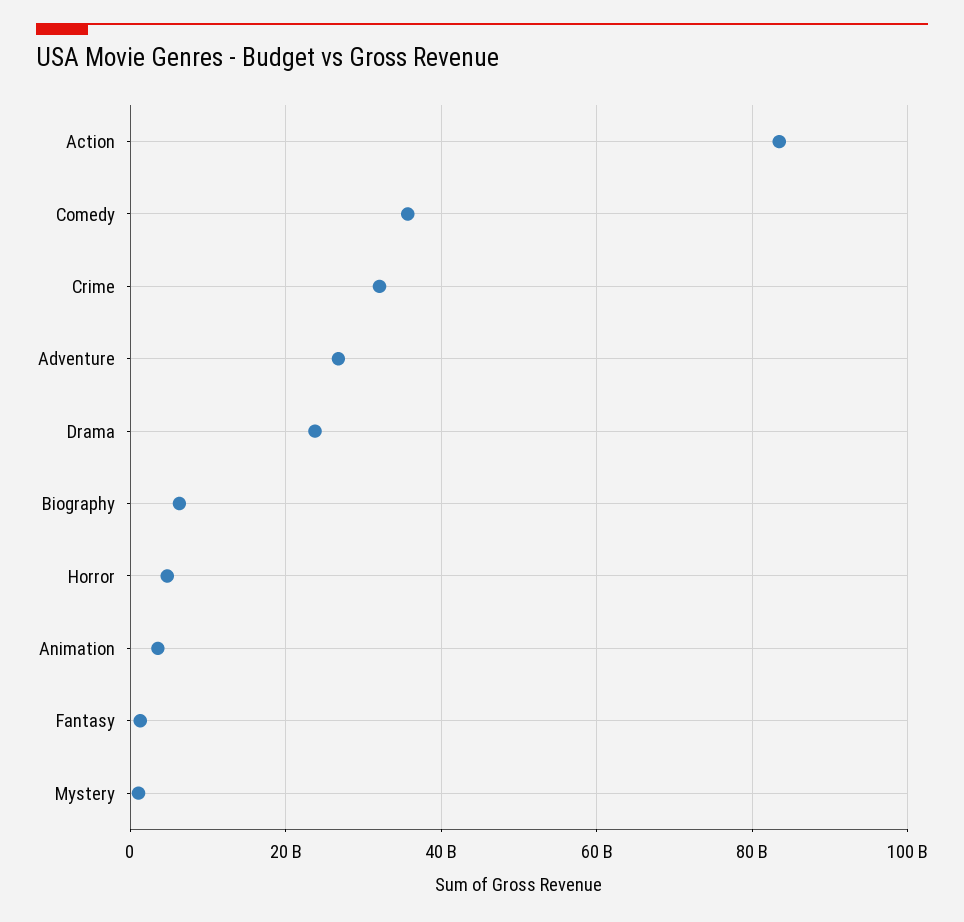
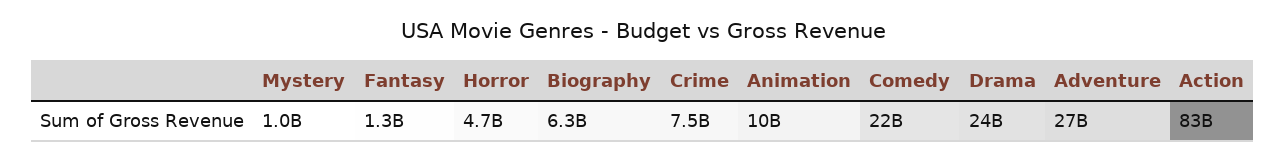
  {
    "Action": 83000000000,
-   "Comedy": 36000000000,
+   "Comedy": 22000000000,
-   "Crime": 32000000000,
+   "Crime": 7500000000,
    "Adventure": 27000000000,
    "Drama": 24000000000,
    "Biography": 6300000000,
    "Horror": 4700000000,
-   "Animation": 4000000000,
+   "Animation": 10000000000,
    "Fantasy": 1300000000,
    "Mystery": 1000000000
  }

